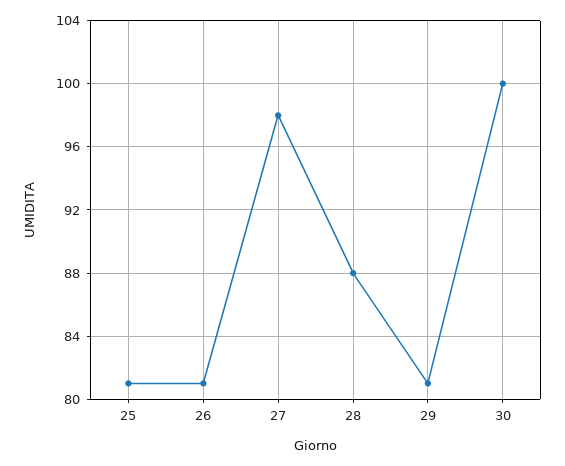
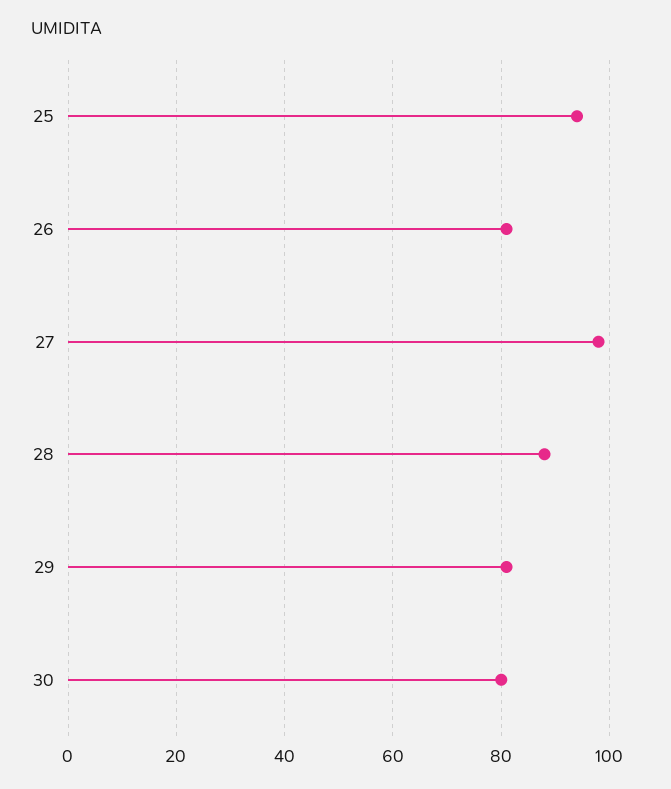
  {
-   "25": 81,
+   "25": 95,
    "26": 81,
    "27": 98,
    "28": 88,
    "29": 81,
-   "30": 100
+   "30": 80
  }

